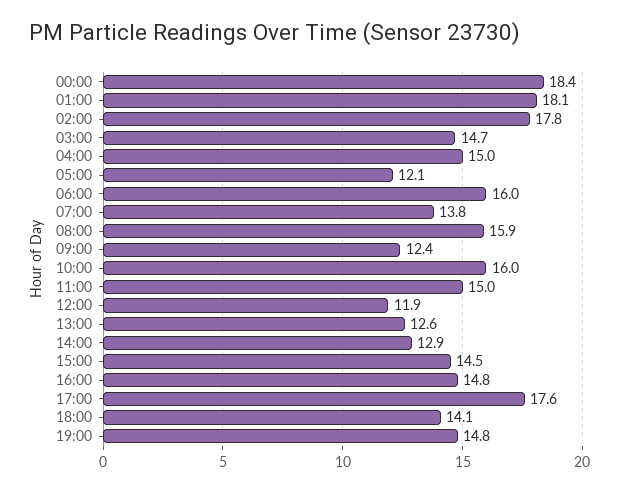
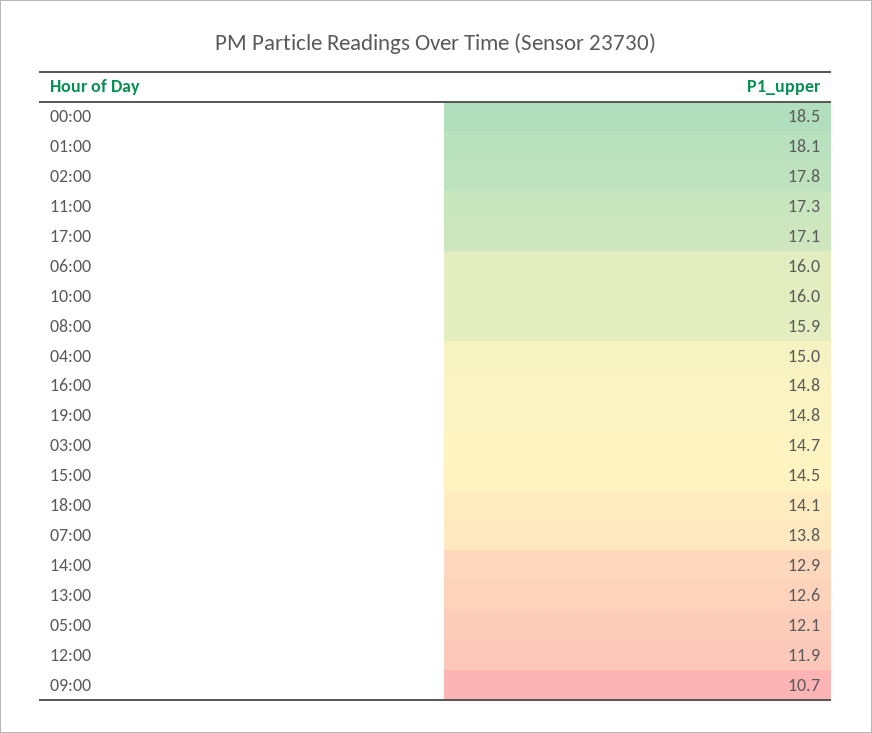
  {
-   "00:00": 18.4,
+   "00:00": 18.5,
    "01:00": 18.1,
    "02:00": 17.8,
    "03:00": 14.7,
    "04:00": 15,
    "05:00": 12.1,
    "06:00": 16,
    "07:00": 13.8,
    "08:00": 15.9,
-   "09:00": 12.4,
+   "09:00": 10.7,
    "10:00": 16,
-   "11:00": 15,
+   "11:00": 17.3,
    "12:00": 11.9,
    "13:00": 12.6,
    "14:00": 12.9,
    "15:00": 14.5,
    "16:00": 14.8,
-   "17:00": 17.6,
+   "17:00": 17.1,
    "18:00": 14.1,
    "19:00": 14.8
  }

